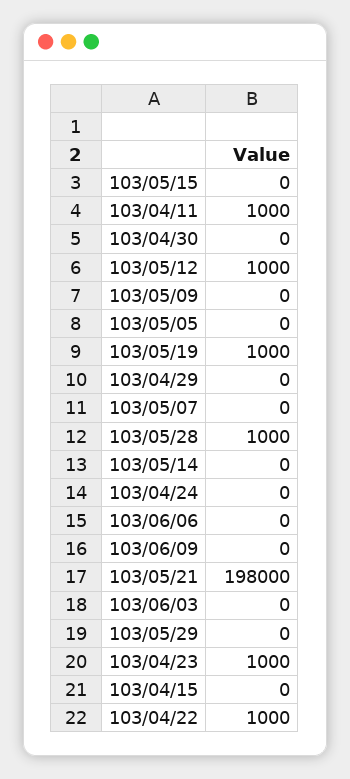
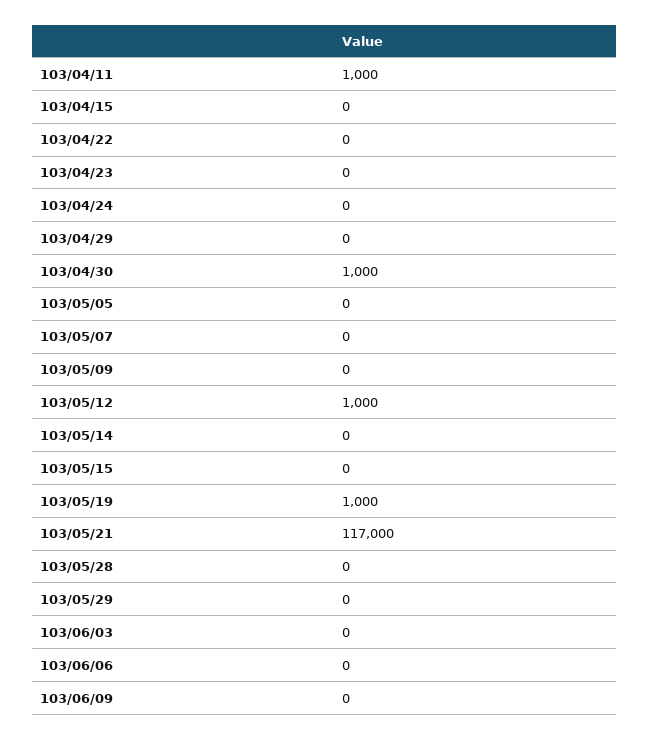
  {
    "103/05/15": 0,
    "103/04/11": 1000,
-   "103/04/30": 0,
+   "103/04/30": 1000,
    "103/05/12": 1000,
    "103/05/09": 0,
    "103/05/05": 0,
    "103/05/19": 1000,
    "103/04/29": 0,
    "103/05/07": 0,
-   "103/05/28": 1000,
+   "103/05/28": 0,
    "103/05/14": 0,
    "103/04/24": 0,
    "103/06/06": 0,
    "103/06/09": 0,
-   "103/05/21": 198000,
+   "103/05/21": 117000,
    "103/06/03": 0,
    "103/05/29": 0,
-   "103/04/23": 1000,
+   "103/04/23": 0,
    "103/04/15": 0,
-   "103/04/22": 1000
+   "103/04/22": 0
  }

